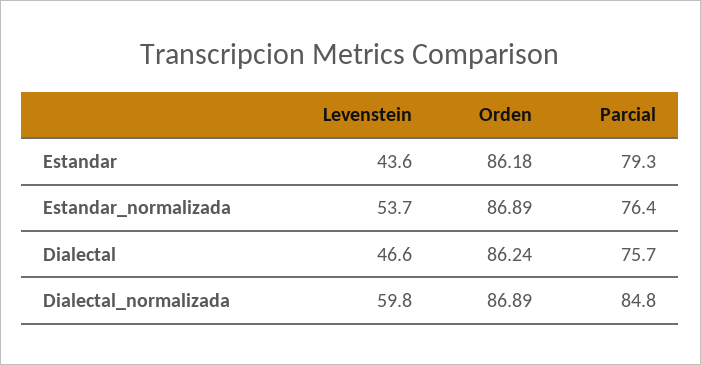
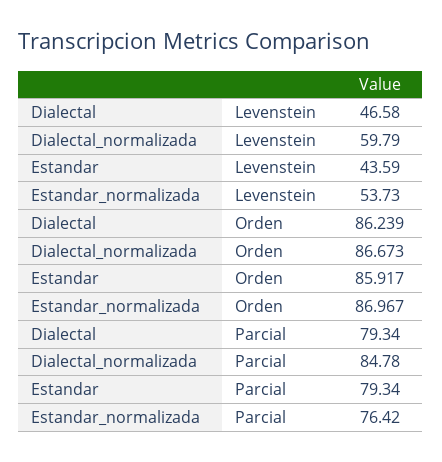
  {
    "Levenstein": {
      "Estandar": 43.59,
      "Estandar_normalizada": 53.73,
      "Dialectal": 46.58,
      "Dialectal_normalizada": 59.79
    },
    "Orden": {
-     "Estandar": 86.18,
+     "Estandar": 85.917,
-     "Estandar_normalizada": 86.89,
+     "Estandar_normalizada": 86.967,
      "Dialectal": 86.239,
-     "Dialectal_normalizada": 86.89
+     "Dialectal_normalizada": 86.673
    },
    "Parcial": {
      "Estandar": 79.34,
      "Estandar_normalizada": 76.42,
-     "Dialectal": 75.7,
+     "Dialectal": 79.34,
      "Dialectal_normalizada": 84.78
    }
  }

